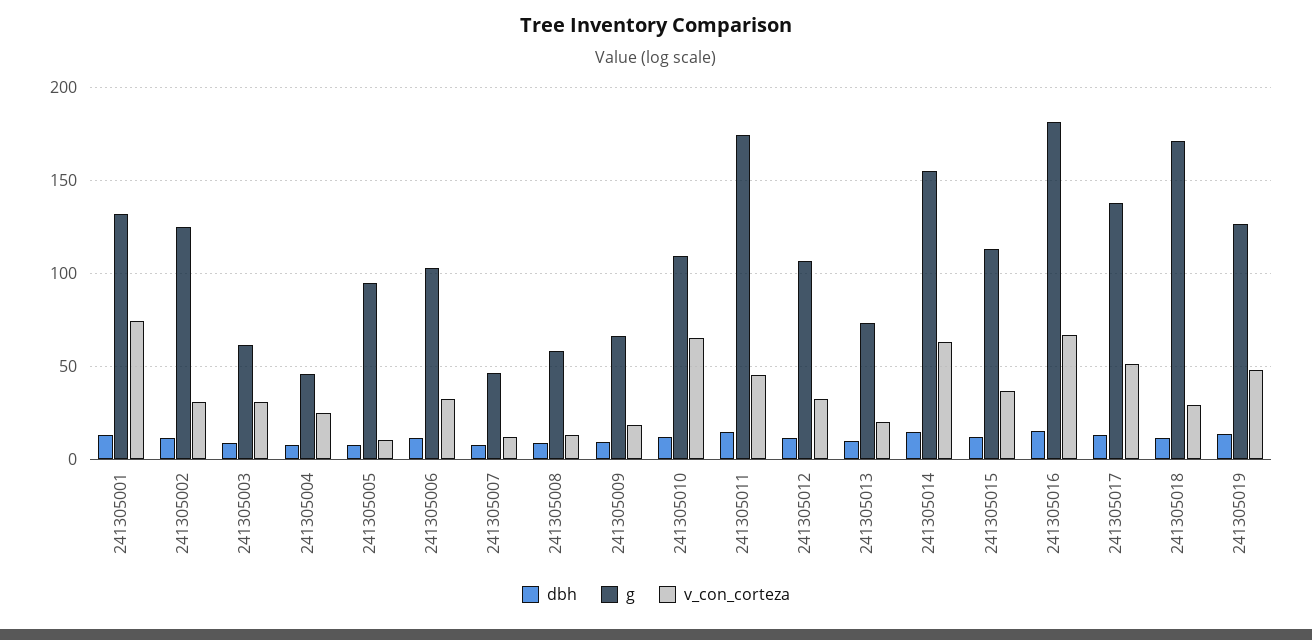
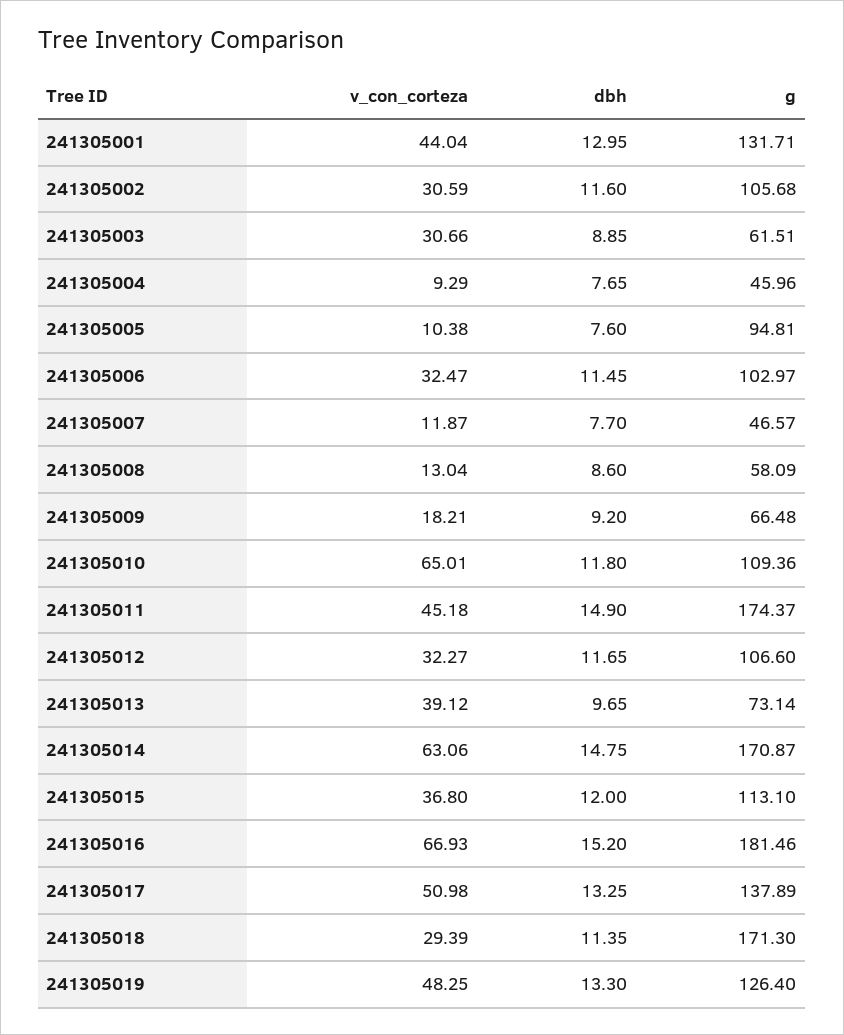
  {
    "dbh": {
      "241305001": 12.95,
      "241305002": 11.6,
      "241305003": 8.85,
      "241305004": 7.65,
      "241305005": 7.6,
      "241305006": 11.45,
      "241305007": 7.7,
      "241305008": 8.6,
      "241305009": 9.2,
      "241305010": 11.8,
      "241305011": 14.9,
      "241305012": 11.65,
      "241305013": 9.65,
      "241305014": 14.75,
      "241305015": 12,
      "241305016": 15.2,
      "241305017": 13.25,
      "241305018": 11.35,
      "241305019": 13.3
    },
    "g": {
      "241305001": 131.71,
-     "241305002": 125,
+     "241305002": 105.68,
      "241305003": 61.51,
      "241305004": 45.96,
      "241305005": 94.81,
      "241305006": 102.97,
      "241305007": 46.57,
      "241305008": 58.09,
      "241305009": 66.48,
      "241305010": 109.36,
      "241305011": 174.37,
      "241305012": 106.6,
      "241305013": 73.14,
-     "241305014": 155,
+     "241305014": 170.87,
      "241305015": 113.1,
      "241305016": 181.46,
      "241305017": 137.89,
      "241305018": 171.3,
      "241305019": 126.4
    },
    "v_con_corteza": {
-     "241305001": 75,
+     "241305001": 44.04,
      "241305002": 30.59,
      "241305003": 30.66,
-     "241305004": 25,
+     "241305004": 9.29,
      "241305005": 10.38,
      "241305006": 32.47,
      "241305007": 11.87,
      "241305008": 13.04,
      "241305009": 18.21,
      "241305010": 65.01,
      "241305011": 45.18,
      "241305012": 32.27,
-     "241305013": 20,
+     "241305013": 39.12,
      "241305014": 63.06,
      "241305015": 36.8,
      "241305016": 66.93,
      "241305017": 50.98,
      "241305018": 29.39,
      "241305019": 48.25
    }
  }

